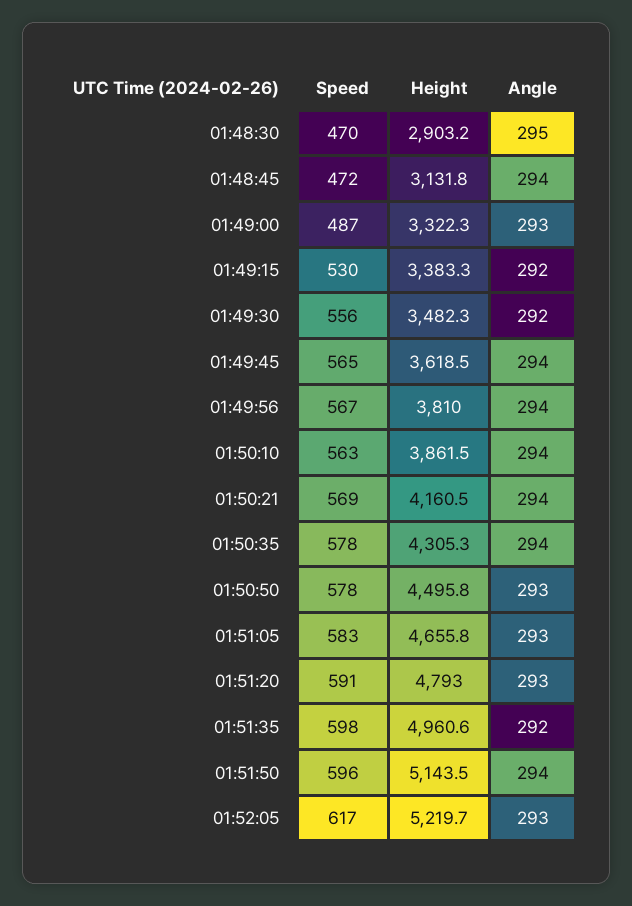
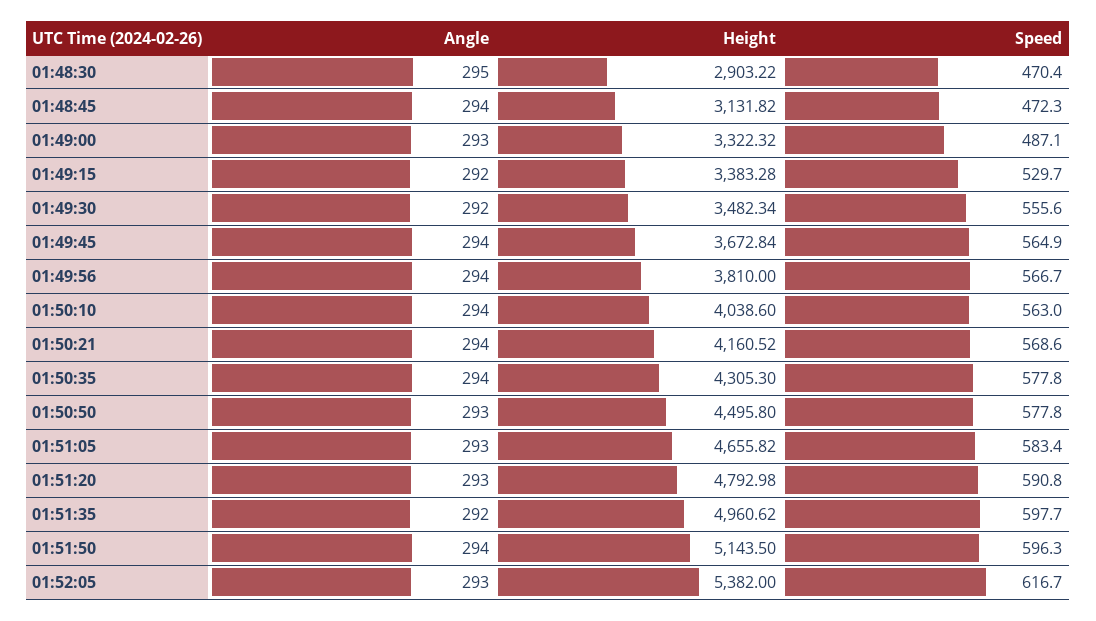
  {
    "Speed": {
      "01:48:30": 470.4,
      "01:48:45": 472.3,
      "01:49:00": 487.1,
      "01:49:15": 529.7,
      "01:49:30": 555.6,
      "01:49:45": 564.9,
      "01:49:56": 566.7,
      "01:50:10": 563,
      "01:50:21": 568.6,
      "01:50:35": 577.8,
      "01:50:50": 577.8,
      "01:51:05": 583.4,
      "01:51:20": 590.8,
      "01:51:35": 597.7,
      "01:51:50": 596.3,
      "01:52:05": 616.7
    },
    "Height": {
      "01:48:30": 2903.22,
      "01:48:45": 3131.82,
      "01:49:00": 3322.32,
      "01:49:15": 3383.28,
      "01:49:30": 3482.34,
-     "01:49:45": 3618.5,
+     "01:49:45": 3672.84,
      "01:49:56": 3810,
-     "01:50:10": 3861.5,
+     "01:50:10": 4038.6,
      "01:50:21": 4160.52,
      "01:50:35": 4305.3,
      "01:50:50": 4495.8,
      "01:51:05": 4655.82,
      "01:51:20": 4792.98,
      "01:51:35": 4960.62,
      "01:51:50": 5143.5,
-     "01:52:05": 5219.7
+     "01:52:05": 5382
    },
    "Angle": {
      "01:48:30": 295,
      "01:48:45": 294,
      "01:49:00": 293,
      "01:49:15": 292,
      "01:49:30": 292,
      "01:49:45": 294,
      "01:49:56": 294,
      "01:50:10": 294,
      "01:50:21": 294,
      "01:50:35": 294,
      "01:50:50": 293,
      "01:51:05": 293,
      "01:51:20": 293,
      "01:51:35": 292,
      "01:51:50": 294,
      "01:52:05": 293
    }
  }

